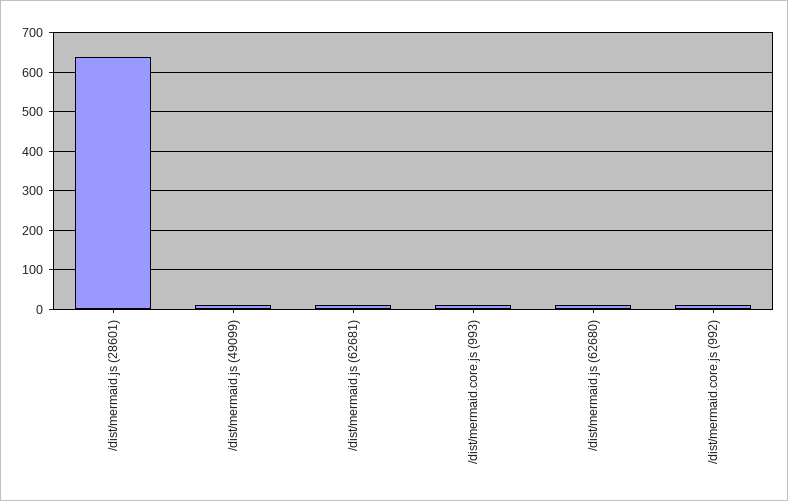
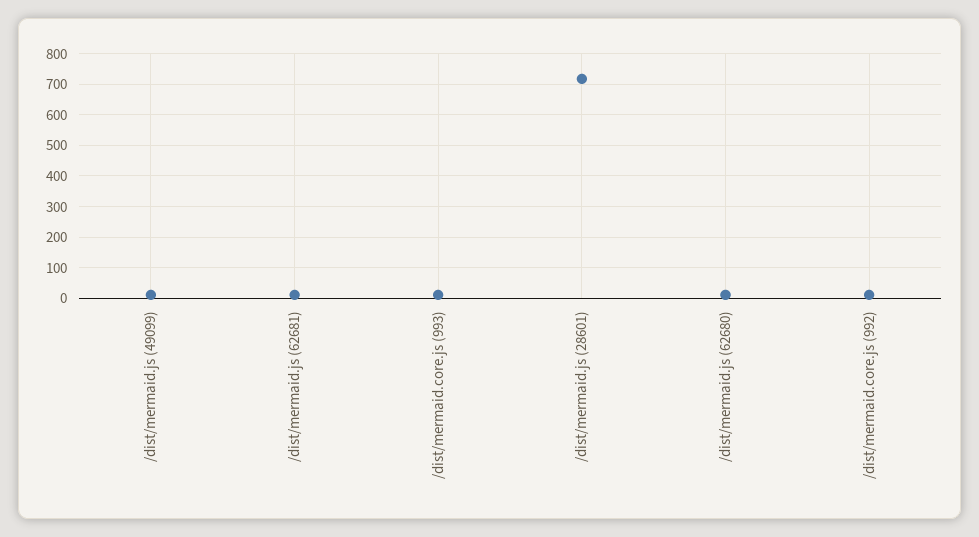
  {
-   "/dist/mermaid.js (28601)": 640,
+   "/dist/mermaid.js (28601)": 720,
    "/dist/mermaid.js (49099)": 20,
    "/dist/mermaid.js (62681)": 20,
    "/dist/mermaid.core.js (993)": 20,
    "/dist/mermaid.js (62680)": 20,
    "/dist/mermaid.core.js (992)": 20
  }

